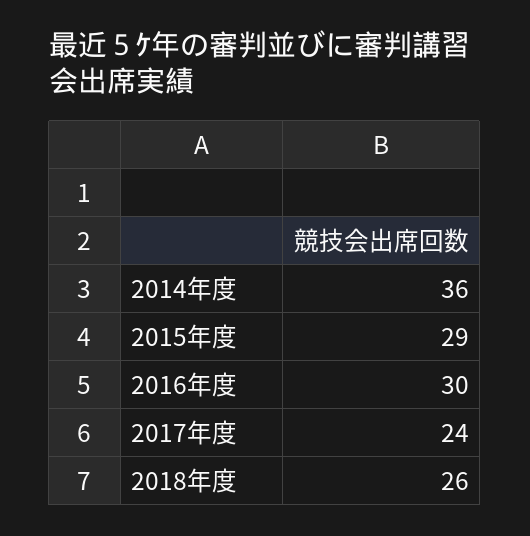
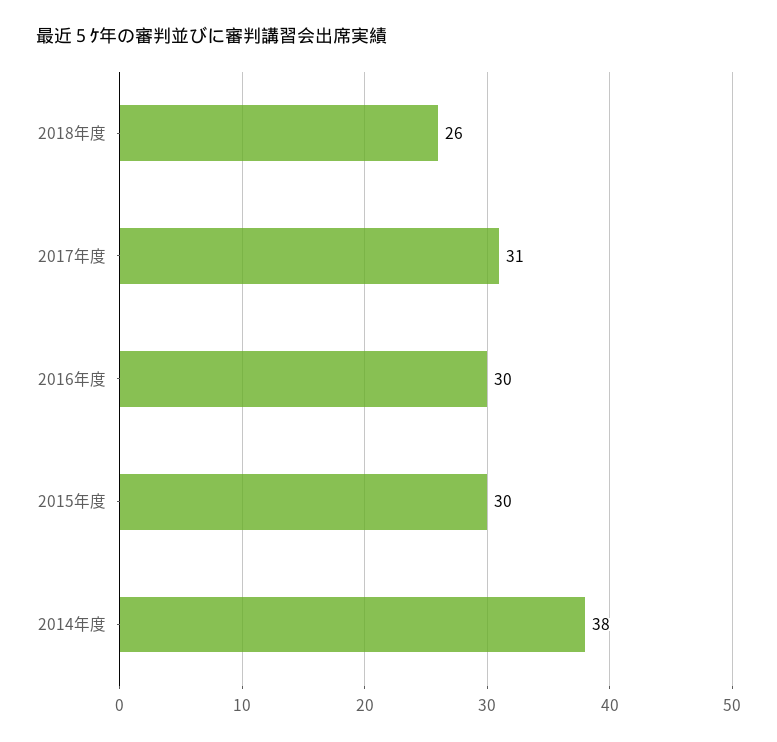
  {
-   "2014年度": 36,
+   "2014年度": 38,
-   "2015年度": 29,
+   "2015年度": 30,
    "2016年度": 30,
-   "2017年度": 24,
+   "2017年度": 31,
    "2018年度": 26
  }

